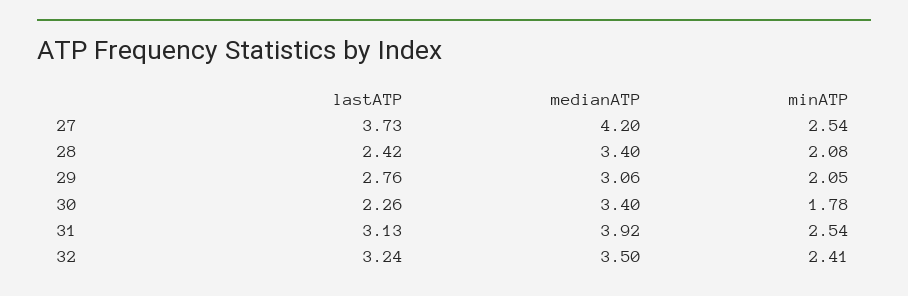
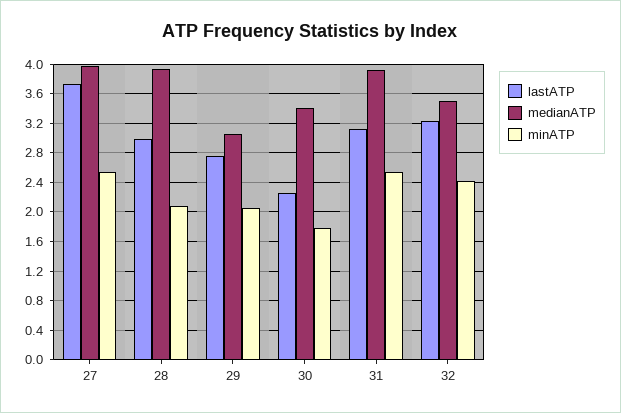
  {
    "lastATP": {
      "27": 3.73,
-     "28": 2.42,
+     "28": 3,
      "29": 2.76,
      "30": 2.26,
      "31": 3.13,
      "32": 3.24
    },
    "medianATP": {
-     "27": 4.2,
+     "27": 4,
-     "28": 3.4,
+     "28": 3.9,
      "29": 3.06,
      "30": 3.4,
      "31": 3.92,
      "32": 3.5
    },
    "minATP": {
      "27": 2.54,
      "28": 2.08,
      "29": 2.05,
      "30": 1.78,
      "31": 2.54,
      "32": 2.41
    }
  }

